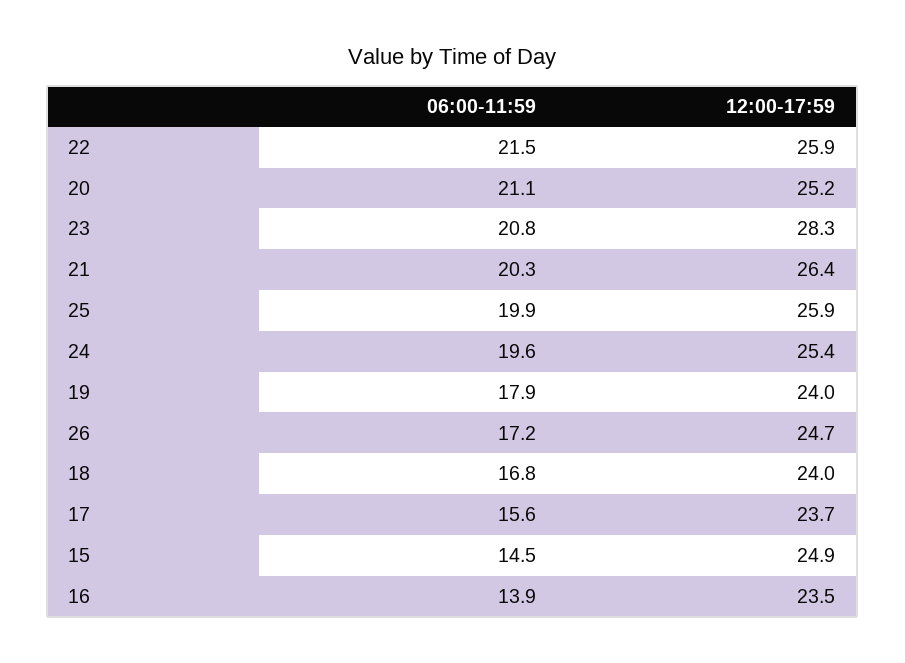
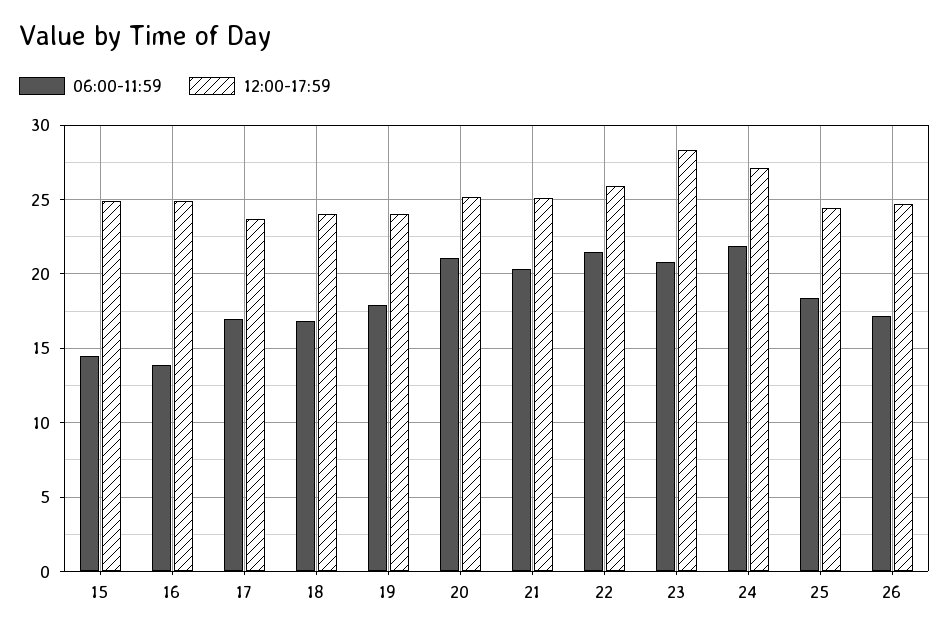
  {
    "06:00-11:59": {
      "22": 21.5,
      "20": 21.1,
      "23": 20.8,
      "21": 20.3,
-     "25": 19.9,
+     "25": 18.5,
-     "24": 19.6,
+     "24": 22,
      "19": 17.9,
      "26": 17.2,
      "18": 16.8,
-     "17": 15.6,
+     "17": 17,
      "15": 14.5,
      "16": 13.9
    },
    "12:00-17:59": {
      "22": 25.9,
      "20": 25.2,
      "23": 28.3,
-     "21": 26.4,
+     "21": 25,
-     "25": 25.9,
+     "25": 24.5,
-     "24": 25.4,
+     "24": 27,
      "19": 24,
      "26": 24.7,
      "18": 24,
      "17": 23.7,
      "15": 24.9,
-     "16": 23.5
+     "16": 25
    }
  }

